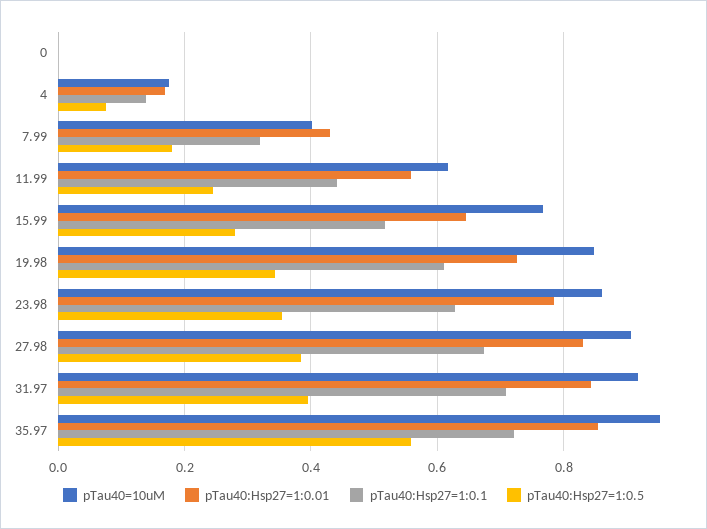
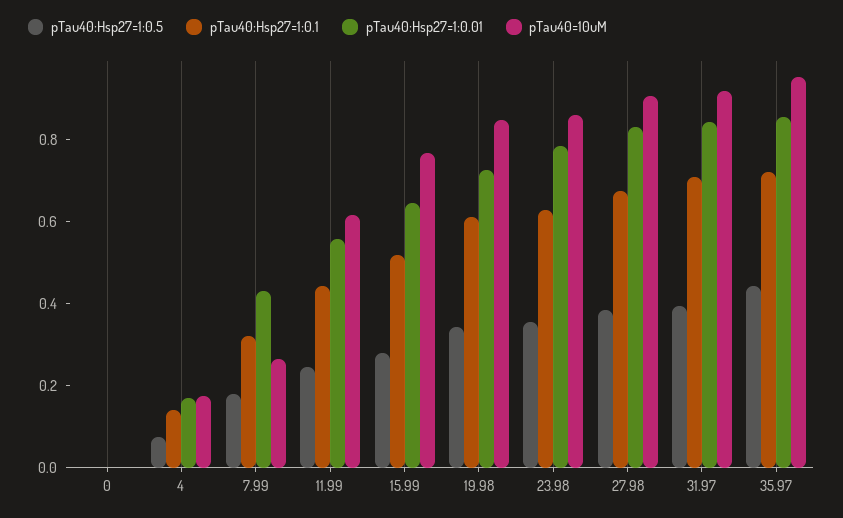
  {
    "pTau40=10uM": {
      "0": 0,
      "4": 0.18,
-     "7.99": 0.4,
+     "7.99": 0.25,
      "11.99": 0.62,
      "15.99": 0.76,
      "19.98": 0.84,
      "23.98": 0.86,
      "27.98": 0.9,
      "31.97": 0.92,
      "35.97": 0.96
    },
    "pTau40:Hsp27=1:0.01": {
      "0": 0,
      "4": 0.16,
      "7.99": 0.44,
      "11.99": 0.56,
      "15.99": 0.64,
      "19.98": 0.72,
      "23.98": 0.78,
      "27.98": 0.84,
      "31.97": 0.84,
      "35.97": 0.86
    },
    "pTau40:Hsp27=1:0.1": {
      "0": 0,
      "4": 0.14,
      "7.99": 0.32,
      "11.99": 0.44,
      "15.99": 0.52,
      "19.98": 0.62,
      "23.98": 0.62,
      "27.98": 0.68,
      "31.97": 0.7,
      "35.97": 0.72
    },
    "pTau40:Hsp27=1:0.5": {
      "0": 0,
      "4": 0.08,
      "7.99": 0.18,
      "11.99": 0.24,
      "15.99": 0.28,
      "19.98": 0.34,
      "23.98": 0.36,
      "27.98": 0.38,
      "31.97": 0.4,
-     "35.97": 0.56
+     "35.97": 0.45
    }
  }

